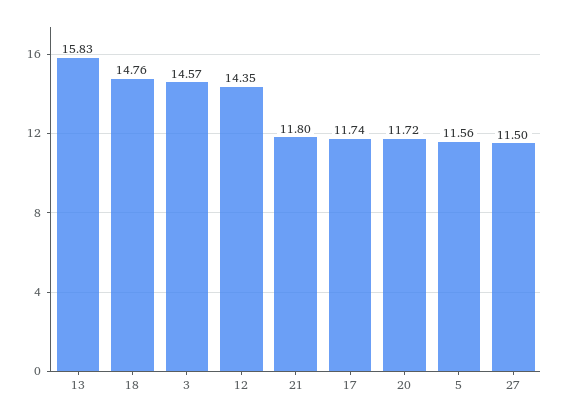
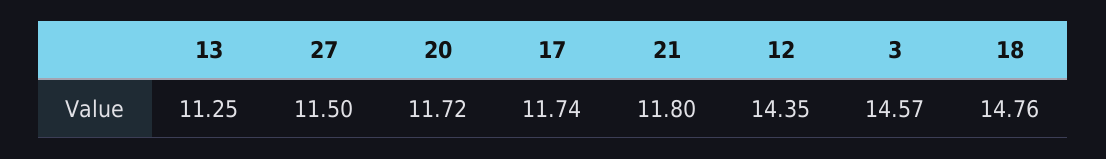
  {
-   "13": 15.83,
+   "13": 11.25,
    "18": 14.76,
    "3": 14.57,
    "12": 14.35,
    "21": 11.8,
    "17": 11.74,
    "20": 11.72,
-   "5": 11.56,
    "27": 11.5
  }

